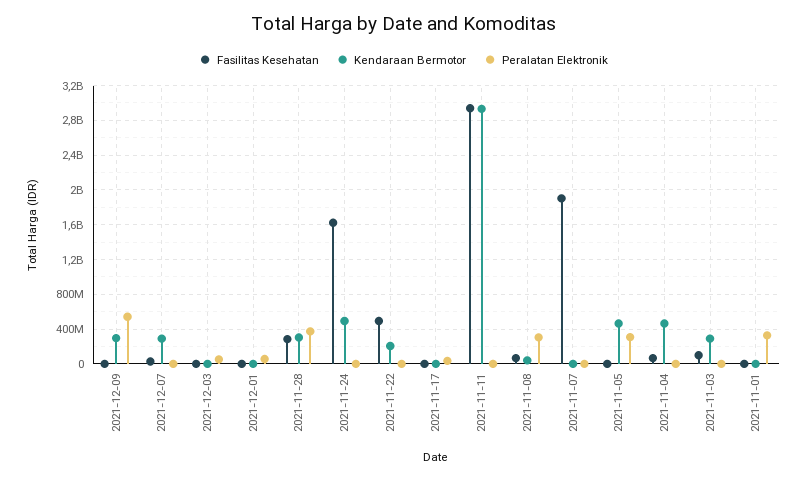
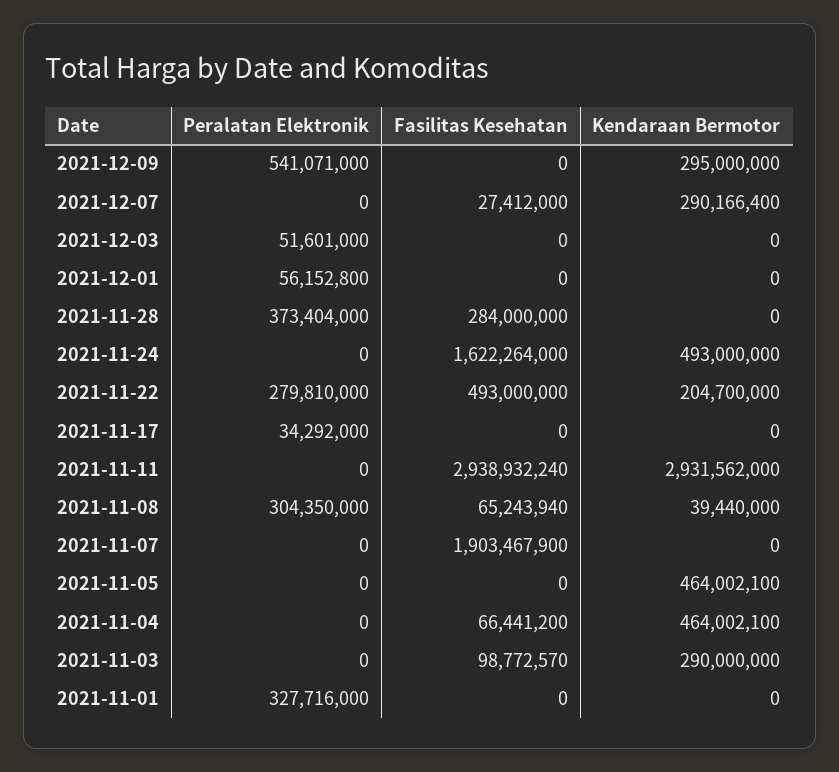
  {
    "Fasilitas Kesehatan": {
      "2021-12-09": 0,
      "2021-12-07": 27412000,
      "2021-12-03": 0,
      "2021-12-01": 0,
      "2021-11-28": 284000000,
      "2021-11-24": 1622264000,
      "2021-11-22": 493000000,
      "2021-11-17": 0,
      "2021-11-11": 2938932240,
      "2021-11-08": 65243940,
      "2021-11-07": 1903467900,
      "2021-11-05": 0,
      "2021-11-04": 66441200,
      "2021-11-03": 98772570,
      "2021-11-01": 0
    },
    "Kendaraan Bermotor": {
      "2021-12-09": 295000000,
      "2021-12-07": 290166400,
      "2021-12-03": 0,
      "2021-12-01": 0,
-     "2021-11-28": 300000000,
+     "2021-11-28": 0,
      "2021-11-24": 493000000,
      "2021-11-22": 204700000,
      "2021-11-17": 0,
      "2021-11-11": 2931562000,
      "2021-11-08": 39440000,
      "2021-11-07": 0,
      "2021-11-05": 464002100,
      "2021-11-04": 464002100,
      "2021-11-03": 290000000,
      "2021-11-01": 0
    },
    "Peralatan Elektronik": {
      "2021-12-09": 541071000,
      "2021-12-07": 0,
      "2021-12-03": 51601000,
      "2021-12-01": 56152800,
      "2021-11-28": 373404000,
      "2021-11-24": 0,
-     "2021-11-22": 0,
+     "2021-11-22": 279810000,
      "2021-11-17": 34292000,
      "2021-11-11": 0,
      "2021-11-08": 304350000,
      "2021-11-07": 0,
-     "2021-11-05": 300000000,
+     "2021-11-05": 0,
      "2021-11-04": 0,
      "2021-11-03": 0,
      "2021-11-01": 327716000
    }
  }

